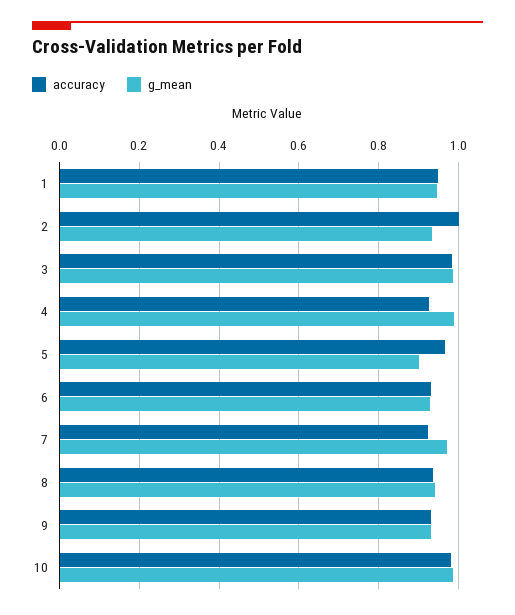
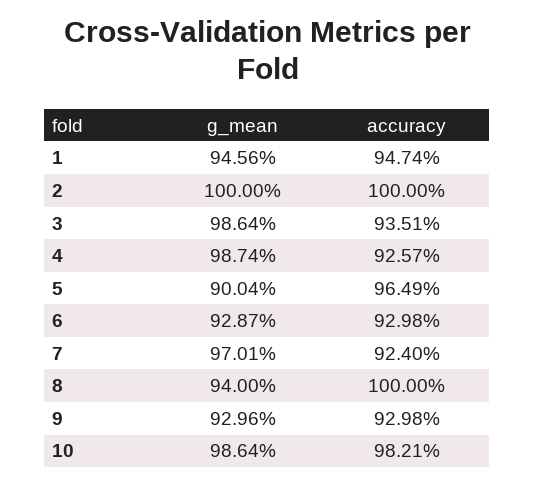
  {
    "accuracy": {
      "1": 0.9474,
      "2": 1,
-     "3": 0.98,
+     "3": 0.9351,
      "4": 0.9257,
      "5": 0.9649,
      "6": 0.9298,
      "7": 0.924,
-     "8": 0.94,
+     "8": 1,
      "9": 0.9298,
      "10": 0.9821
    },
    "g_mean": {
      "1": 0.9456,
-     "2": 0.94,
+     "2": 1,
      "3": 0.9864,
      "4": 0.9874,
      "5": 0.9004,
      "6": 0.9287,
      "7": 0.9701,
      "8": 0.94,
      "9": 0.9296,
      "10": 0.9864
    }
  }

